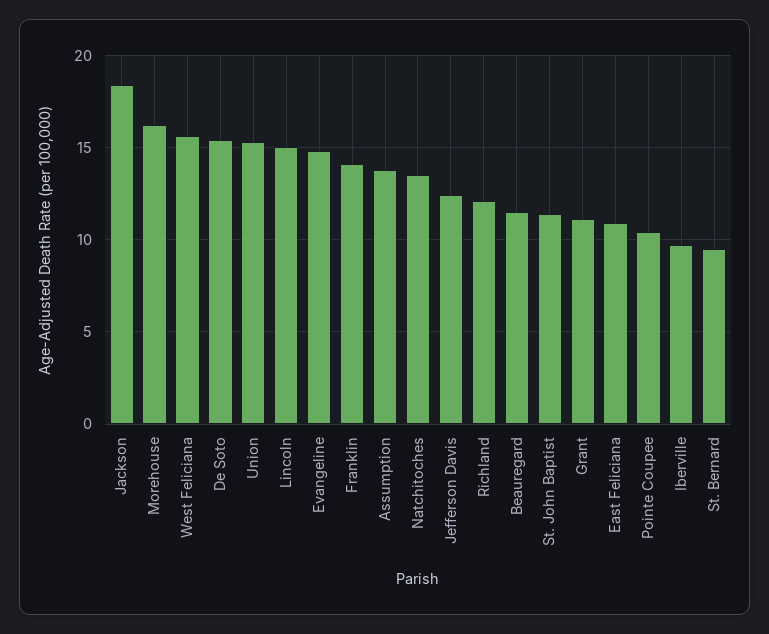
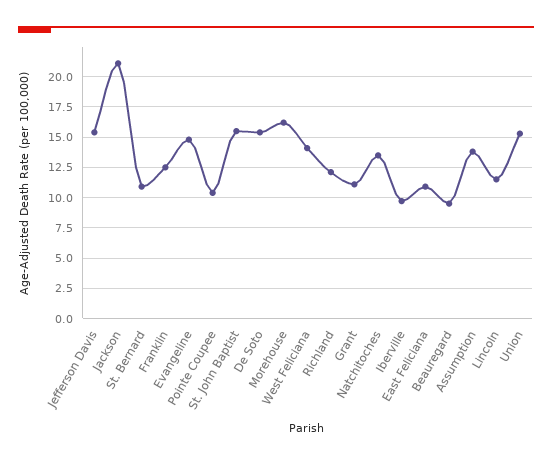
  {
-   "Jackson": 18.5,
+   "Jackson": 21,
    "Morehouse": 16,
-   "West Feliciana": 15.5,
+   "West Feliciana": 14,
    "De Soto": 15.5,
    "Union": 15.5,
-   "Lincoln": 15,
+   "Lincoln": 11.5,
    "Evangeline": 15,
-   "Franklin": 14,
+   "Franklin": 12.5,
    "Assumption": 14,
    "Natchitoches": 13.5,
-   "Jefferson Davis": 12.5,
+   "Jefferson Davis": 15.5,
    "Richland": 12,
-   "Beauregard": 11.5,
+   "Beauregard": 9.5,
-   "St. John Baptist": 11.5,
+   "St. John Baptist": 15.5,
    "Grant": 11,
    "East Feliciana": 11,
    "Pointe Coupee": 10.5,
    "Iberville": 9.5,
-   "St. Bernard": 9.5
+   "St. Bernard": 11
  }

